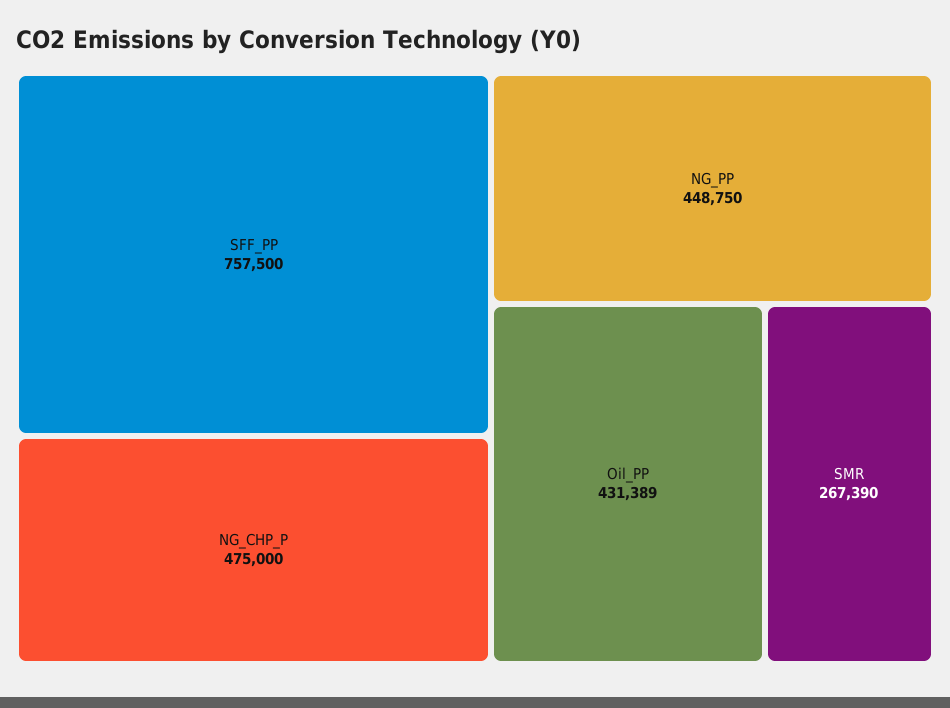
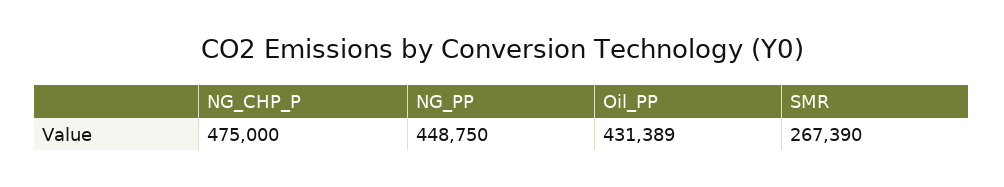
  {
-   "SFF_PP": 757500,
    "NG_CHP_P": 475000,
    "NG_PP": 448750,
    "Oil_PP": 431389,
    "SMR": 267390
  }

